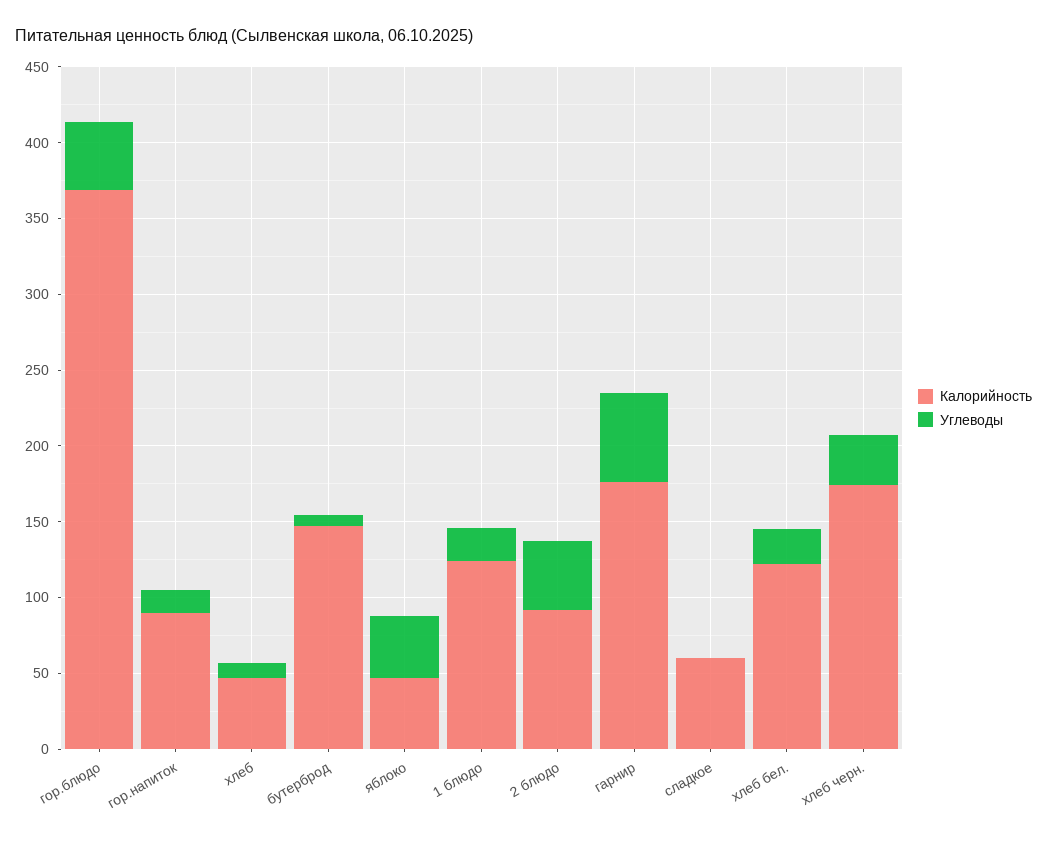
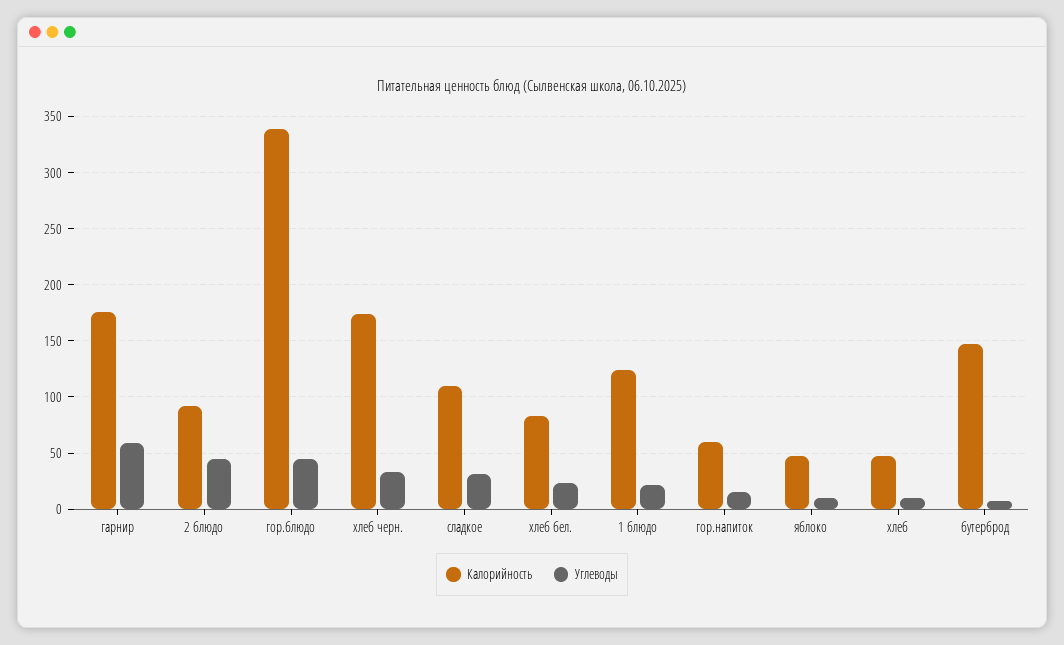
  {
    "Калорийность": {
-     "гор.блюдо": 370,
+     "гор.блюдо": 340,
-     "гор.напиток": 90,
+     "гор.напиток": 60,
      "хлеб": 50,
      "бутерброд": 150,
      "яблоко": 50,
      "1 блюдо": 120,
      "2 блюдо": 90,
      "гарнир": 180,
-     "сладкое": 60,
+     "сладкое": 110,
-     "хлеб бел.": 120,
+     "хлеб бел.": 80,
      "хлеб черн.": 170
    },
    "Углеводы": {
      "гор.блюдо": 40,
      "гор.напиток": 20,
      "хлеб": 10,
      "бутерброд": 10,
-     "яблоко": 40,
+     "яблоко": 10,
      "1 блюдо": 20,
      "2 блюдо": 50,
      "гарнир": 60,
-     "сладкое": 0,
+     "сладкое": 30,
      "хлеб бел.": 20,
      "хлеб черн.": 30
    }
  }

